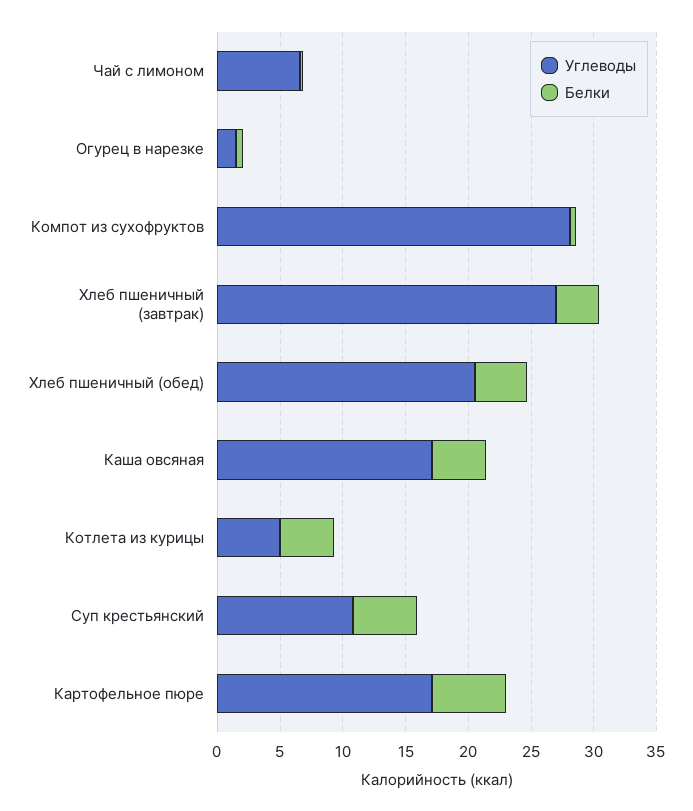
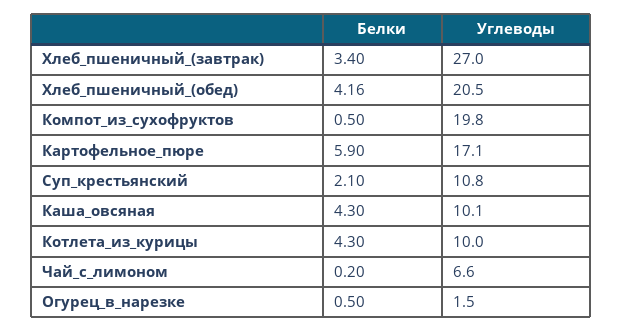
  {
    "Углеводы": {
      "Чай с лимоном": 6.6,
      "Огурец в нарезке": 1.5,
-     "Компот из сухофруктов": 28,
+     "Компот из сухофруктов": 19.8,
      "Хлеб пшеничный (завтрак)": 27,
      "Хлеб пшеничный (обед)": 20.5,
-     "Каша овсяная": 17,
+     "Каша овсяная": 10.1,
-     "Котлета из курицы": 5,
+     "Котлета из курицы": 10,
      "Суп крестьянский": 10.8,
      "Картофельное пюре": 17.1
    },
    "Белки": {
      "Чай с лимоном": 0.2,
      "Огурец в нарезке": 0.5,
      "Компот из сухофруктов": 0.5,
      "Хлеб пшеничный (завтрак)": 3.4,
      "Хлеб пшеничный (обед)": 4.16,
      "Каша овсяная": 4.3,
      "Котлета из курицы": 4.3,
-     "Суп крестьянский": 5,
+     "Суп крестьянский": 2.1,
      "Картофельное пюре": 5.9
    }
  }

